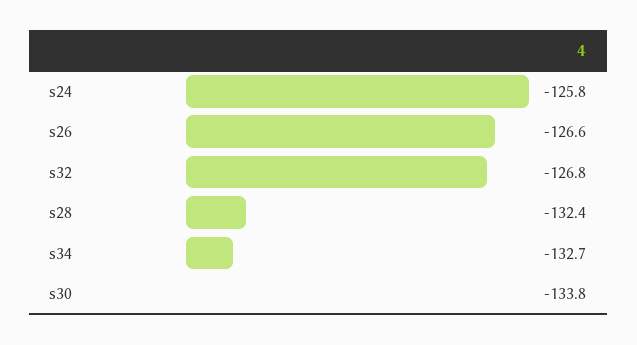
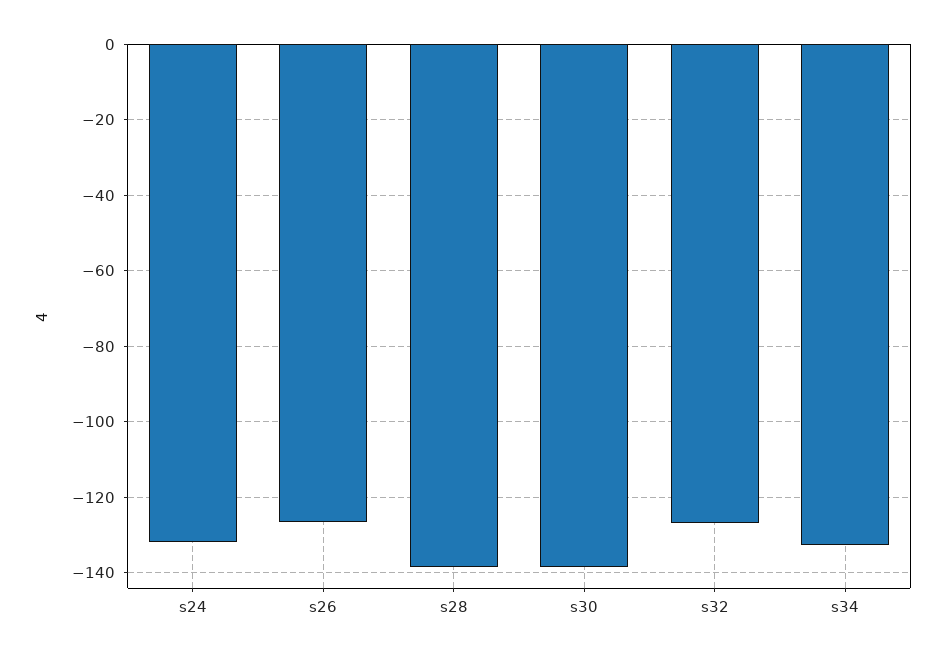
  {
-   "s24": -125.8,
+   "s24": -132,
    "s26": -126.6,
    "s32": -126.8,
-   "s28": -132.4,
+   "s28": -138,
    "s34": -132.7,
-   "s30": -133.8
+   "s30": -138
  }

